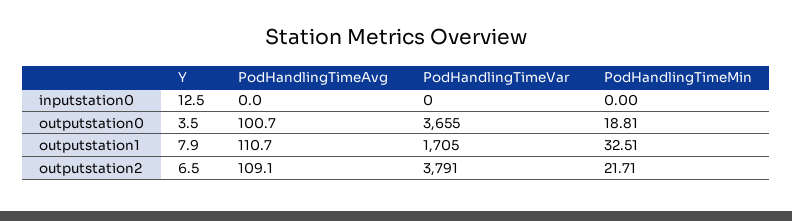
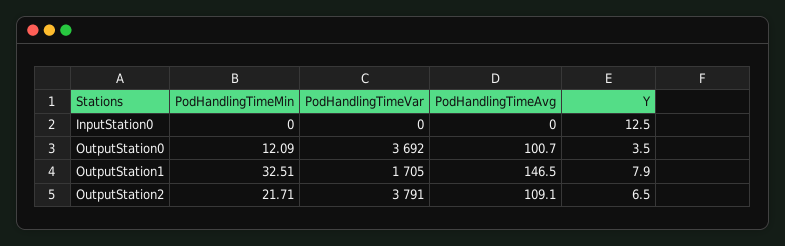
  {
    "Y": {
      "inputstation0": 12.5,
      "outputstation0": 3.5,
      "outputstation1": 7.9,
      "outputstation2": 6.5
    },
    "PodHandlingTimeAvg": {
      "inputstation0": 0,
      "outputstation0": 100.7,
-     "outputstation1": 110.7,
+     "outputstation1": 146.5,
      "outputstation2": 109.1
    },
    "PodHandlingTimeVar": {
      "inputstation0": 0,
-     "outputstation0": 3655,
+     "outputstation0": 3692,
      "outputstation1": 1705,
      "outputstation2": 3791
    },
    "PodHandlingTimeMin": {
      "inputstation0": 0,
-     "outputstation0": 18.81,
+     "outputstation0": 12.09,
      "outputstation1": 32.51,
      "outputstation2": 21.71
    }
  }

